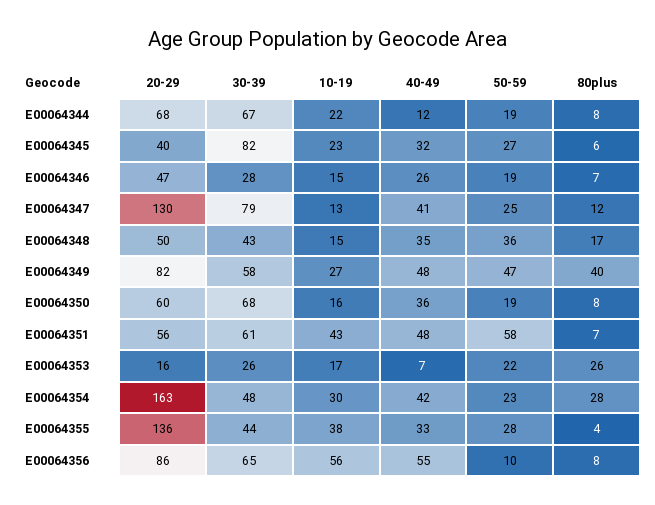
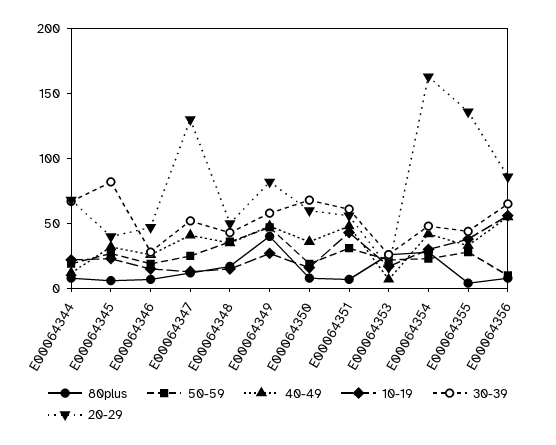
  {
    "20-29": {
      "E00064344": 68,
      "E00064345": 40,
      "E00064346": 47,
      "E00064347": 130,
      "E00064348": 50,
      "E00064349": 82,
      "E00064350": 60,
      "E00064351": 56,
      "E00064353": 16,
      "E00064354": 163,
      "E00064355": 136,
      "E00064356": 86
    },
    "30-39": {
      "E00064344": 67,
      "E00064345": 82,
      "E00064346": 28,
-     "E00064347": 79,
+     "E00064347": 50,
      "E00064348": 43,
      "E00064349": 58,
      "E00064350": 68,
      "E00064351": 61,
      "E00064353": 26,
      "E00064354": 48,
      "E00064355": 44,
      "E00064356": 65
    },
    "10-19": {
      "E00064344": 22,
      "E00064345": 23,
      "E00064346": 15,
      "E00064347": 13,
      "E00064348": 15,
      "E00064349": 27,
      "E00064350": 16,
      "E00064351": 43,
      "E00064353": 17,
      "E00064354": 30,
      "E00064355": 38,
      "E00064356": 56
    },
    "40-49": {
      "E00064344": 12,
      "E00064345": 32,
      "E00064346": 26,
      "E00064347": 41,
      "E00064348": 35,
      "E00064349": 48,
      "E00064350": 36,
      "E00064351": 48,
      "E00064353": 7,
      "E00064354": 42,
      "E00064355": 33,
      "E00064356": 55
    },
    "50-59": {
      "E00064344": 19,
      "E00064345": 27,
      "E00064346": 19,
      "E00064347": 25,
      "E00064348": 36,
      "E00064349": 47,
      "E00064350": 19,
-     "E00064351": 58,
+     "E00064351": 30,
      "E00064353": 22,
      "E00064354": 23,
      "E00064355": 28,
      "E00064356": 10
    },
    "80plus": {
      "E00064344": 8,
      "E00064345": 6,
      "E00064346": 7,
      "E00064347": 12,
      "E00064348": 17,
      "E00064349": 40,
      "E00064350": 8,
      "E00064351": 7,
      "E00064353": 26,
      "E00064354": 28,
      "E00064355": 4,
      "E00064356": 8
    }
  }

